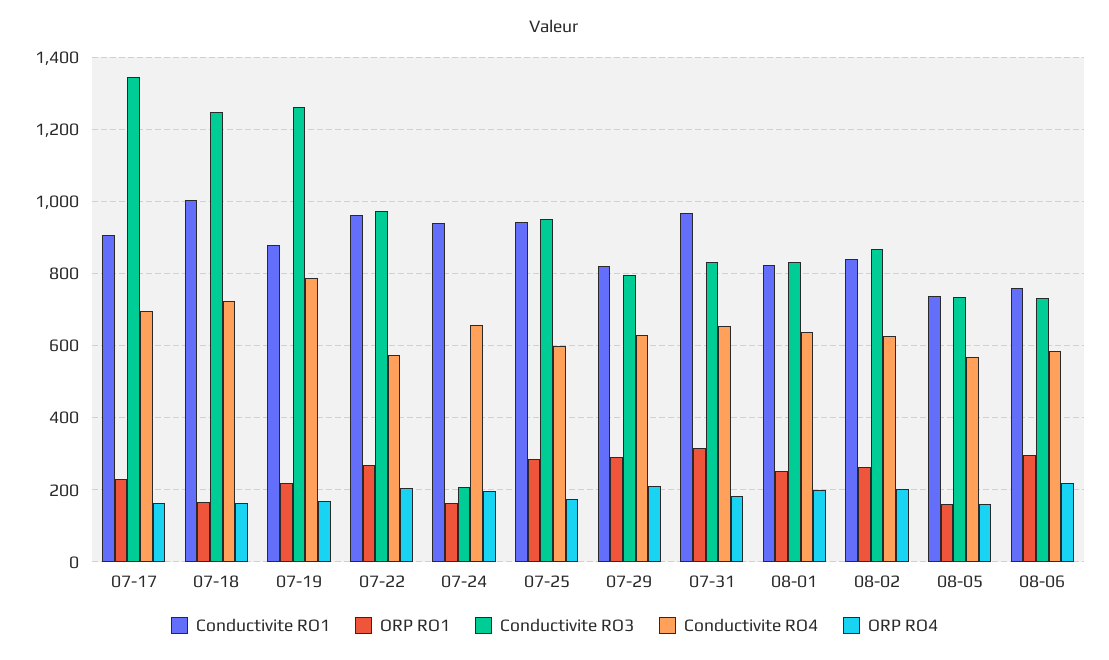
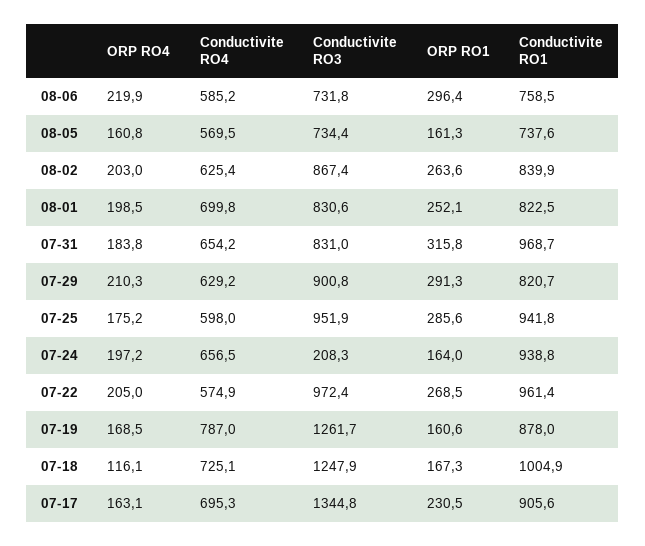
  {
    "Conductivite RO1": {
      "07-17": 905.6,
      "07-18": 1004.9,
      "07-19": 878,
      "07-22": 961.4,
      "07-24": 938.8,
      "07-25": 941.8,
      "07-29": 820.7,
      "07-31": 968.7,
      "08-01": 822.5,
      "08-02": 839.9,
      "08-05": 737.6,
      "08-06": 758.5
    },
    "ORP RO1": {
      "07-17": 230.5,
      "07-18": 167.3,
-     "07-19": 220,
+     "07-19": 160.6,
      "07-22": 268.5,
      "07-24": 164,
      "07-25": 285.6,
      "07-29": 291.3,
      "07-31": 315.8,
      "08-01": 252.1,
      "08-02": 263.6,
      "08-05": 161.3,
      "08-06": 296.4
    },
    "Conductivite RO3": {
      "07-17": 1344.8,
      "07-18": 1247.9,
      "07-19": 1261.7,
      "07-22": 972.4,
      "07-24": 208.3,
      "07-25": 951.9,
-     "07-29": 800,
+     "07-29": 900.8,
      "07-31": 831,
      "08-01": 830.6,
      "08-02": 867.4,
      "08-05": 734.4,
      "08-06": 731.8
    },
    "Conductivite RO4": {
      "07-17": 695.3,
      "07-18": 725.1,
      "07-19": 787,
      "07-22": 574.9,
      "07-24": 656.5,
      "07-25": 598,
      "07-29": 629.2,
      "07-31": 654.2,
-     "08-01": 640,
+     "08-01": 699.8,
      "08-02": 625.4,
      "08-05": 569.5,
      "08-06": 585.2
    },
    "ORP RO4": {
      "07-17": 163.1,
-     "07-18": 160,
+     "07-18": 116.1,
      "07-19": 168.5,
      "07-22": 205,
      "07-24": 197.2,
      "07-25": 175.2,
      "07-29": 210.3,
      "07-31": 183.8,
      "08-01": 198.5,
      "08-02": 203,
      "08-05": 160.8,
      "08-06": 219.9
    }
  }

